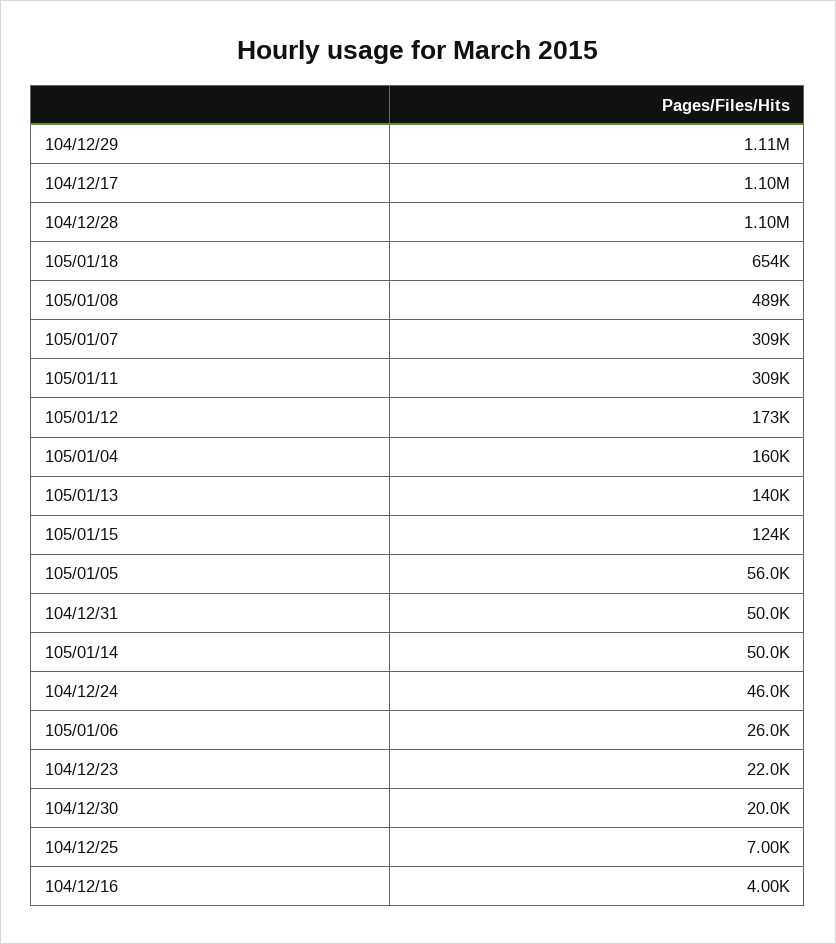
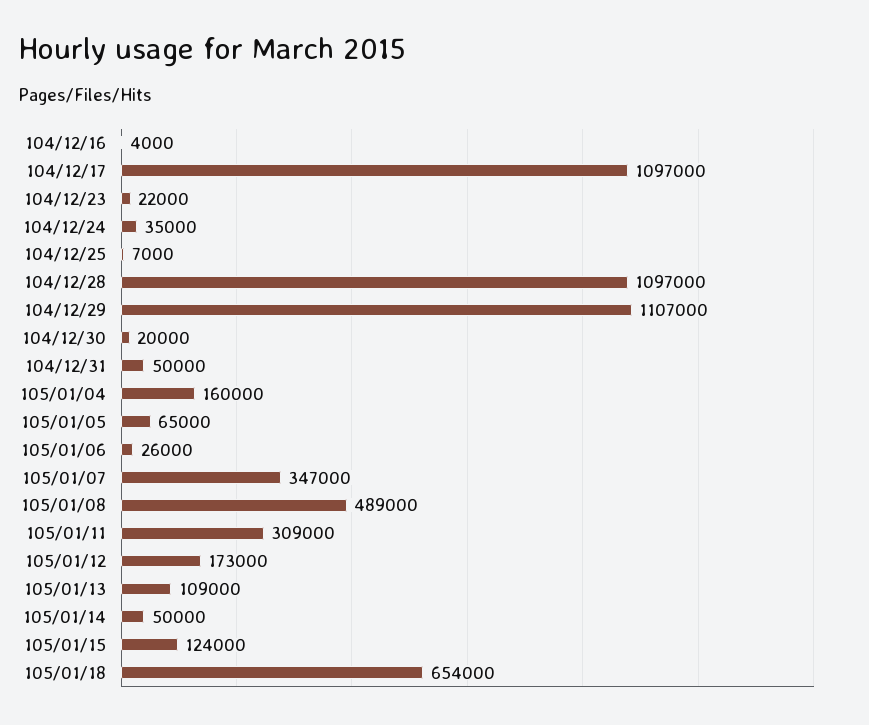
  {
    "104/12/29": 1107000,
    "104/12/17": 1097000,
    "104/12/28": 1097000,
    "105/01/18": 654000,
    "105/01/08": 489000,
-   "105/01/07": 309000,
+   "105/01/07": 347000,
    "105/01/11": 309000,
    "105/01/12": 173000,
    "105/01/04": 160000,
-   "105/01/13": 140000,
+   "105/01/13": 109000,
    "105/01/15": 124000,
-   "105/01/05": 56000,
+   "105/01/05": 65000,
    "104/12/31": 50000,
    "105/01/14": 50000,
-   "104/12/24": 46000,
+   "104/12/24": 35000,
    "105/01/06": 26000,
    "104/12/23": 22000,
    "104/12/30": 20000,
    "104/12/25": 7000,
    "104/12/16": 4000
  }

